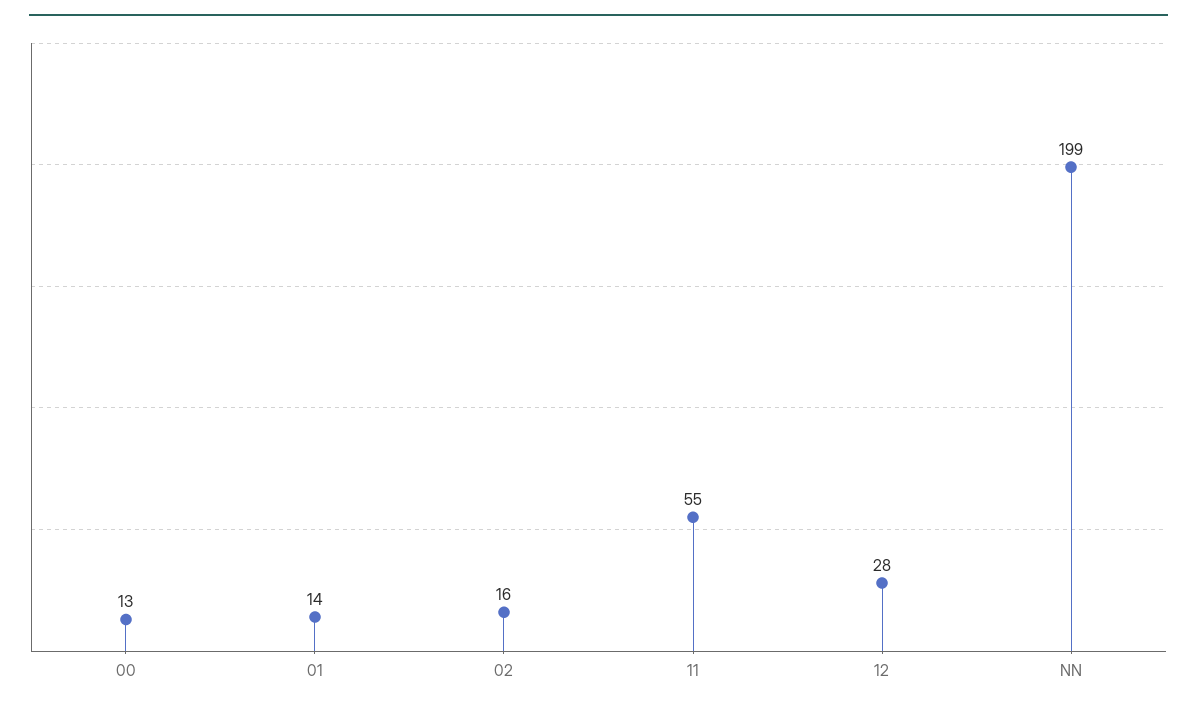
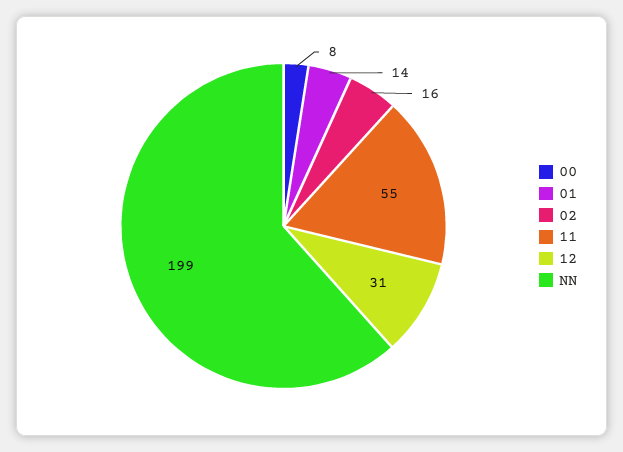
  {
-   "00": 13,
+   "00": 8,
    "01": 14,
    "02": 16,
    "11": 55,
-   "12": 28,
+   "12": 31,
    "NN": 199
  }

